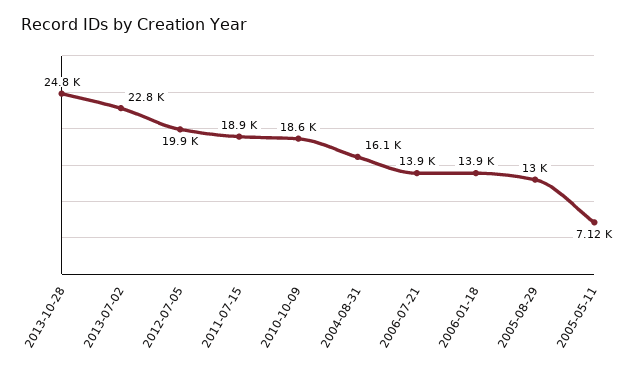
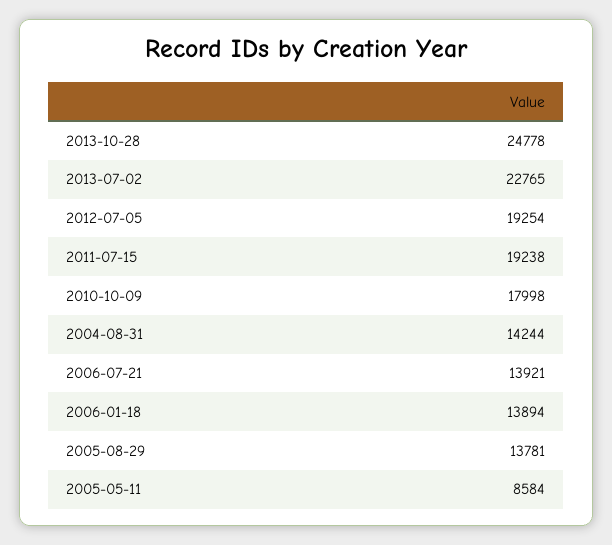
  {
    "2013-10-28": 24778,
    "2013-07-02": 22765,
-   "2012-07-05": 19900,
+   "2012-07-05": 19254,
-   "2011-07-15": 18900,
+   "2011-07-15": 19238,
-   "2010-10-09": 18600,
+   "2010-10-09": 17998,
-   "2004-08-31": 16100,
+   "2004-08-31": 14244,
    "2006-07-21": 13921,
    "2006-01-18": 13894,
-   "2005-08-29": 13000,
+   "2005-08-29": 13781,
-   "2005-05-11": 7120
+   "2005-05-11": 8584
  }

